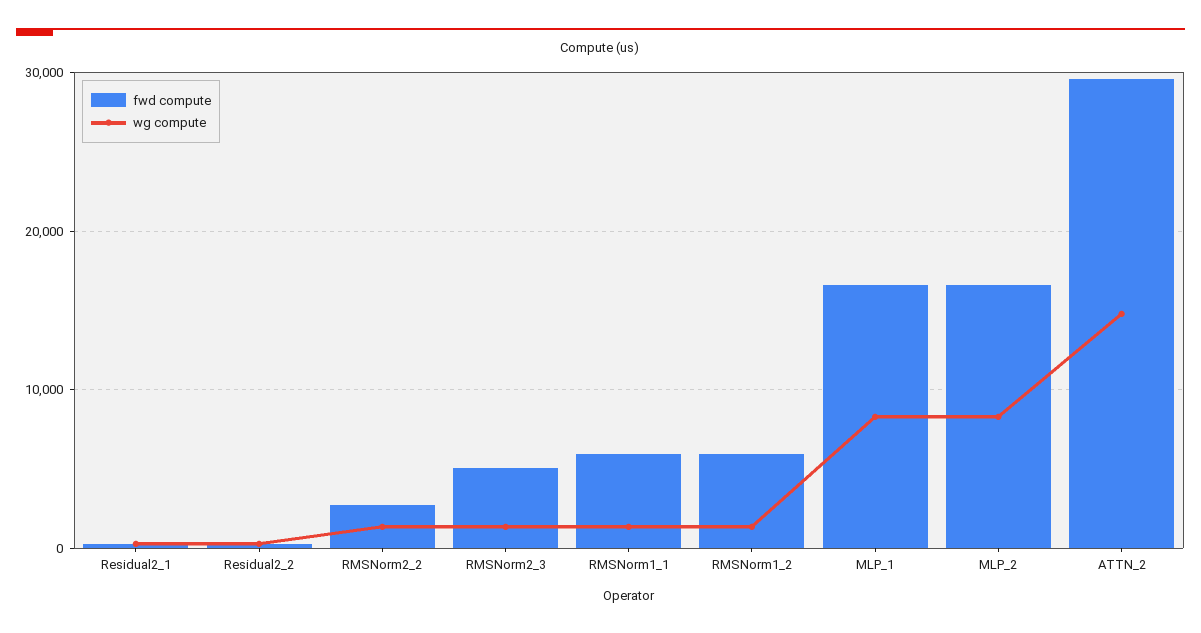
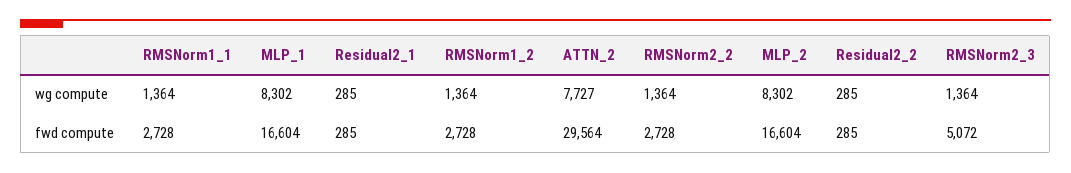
  {
    "fwd compute": {
      "Residual2_1": 285,
      "Residual2_2": 285,
      "RMSNorm2_2": 2728,
      "RMSNorm2_3": 5072,
-     "RMSNorm1_1": 6000,
+     "RMSNorm1_1": 2728,
-     "RMSNorm1_2": 6000,
+     "RMSNorm1_2": 2728,
      "MLP_1": 16604,
      "MLP_2": 16604,
      "ATTN_2": 29564
    },
    "wg compute": {
      "Residual2_1": 285,
      "Residual2_2": 285,
      "RMSNorm2_2": 1364,
      "RMSNorm2_3": 1364,
      "RMSNorm1_1": 1364,
      "RMSNorm1_2": 1364,
      "MLP_1": 8302,
      "MLP_2": 8302,
-     "ATTN_2": 15000
+     "ATTN_2": 7727
    }
  }

